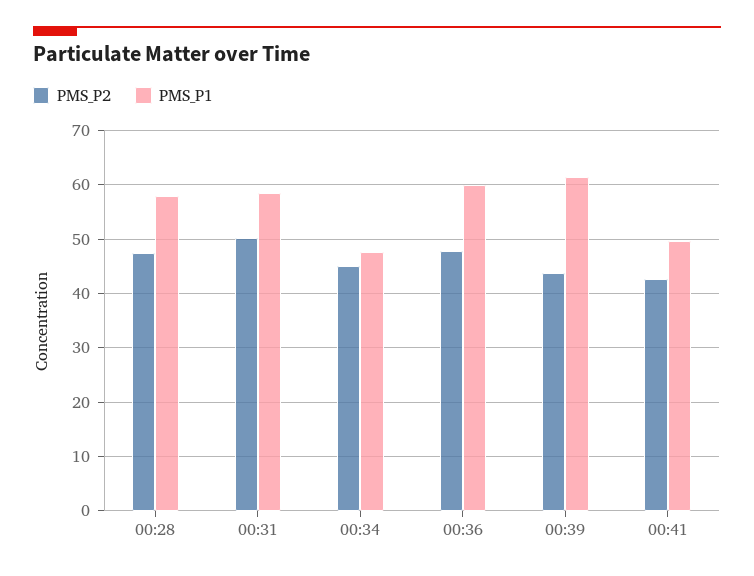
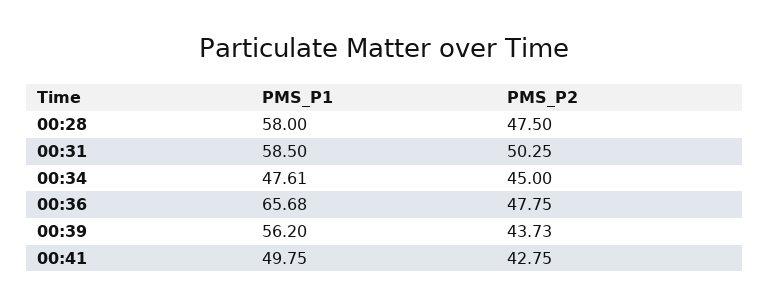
  {
    "PMS_P2": {
      "00:28": 47.5,
      "00:31": 50.25,
      "00:34": 45,
      "00:36": 47.75,
      "00:39": 43.73,
      "00:41": 42.75
    },
    "PMS_P1": {
      "00:28": 58,
      "00:31": 58.5,
      "00:34": 47.61,
-     "00:36": 60,
+     "00:36": 65.68,
-     "00:39": 62,
+     "00:39": 56.2,
      "00:41": 49.75
    }
  }

